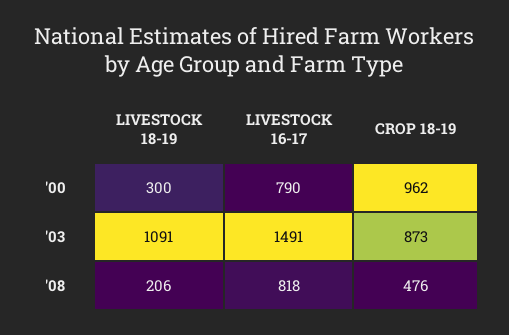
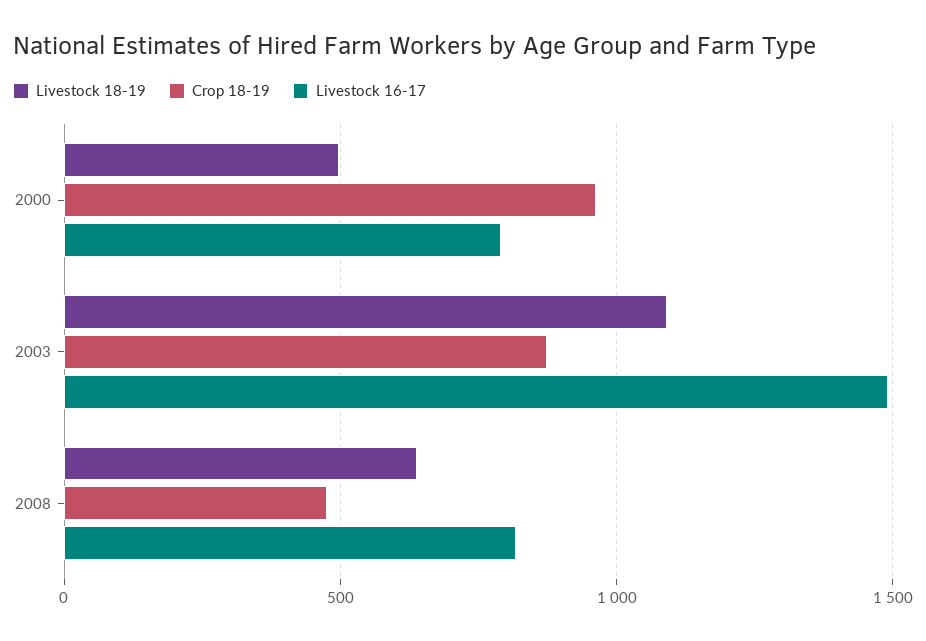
  {
    "LIVESTOCK 18-19": {
-     "'00": 300,
+     "'00": 500,
      "'03": 1091,
-     "'08": 206
+     "'08": 650
    },
    "LIVESTOCK 16-17": {
      "'00": 790,
      "'03": 1491,
      "'08": 818
    },
    "CROP 18-19": {
      "'00": 962,
      "'03": 873,
      "'08": 476
    }
  }

